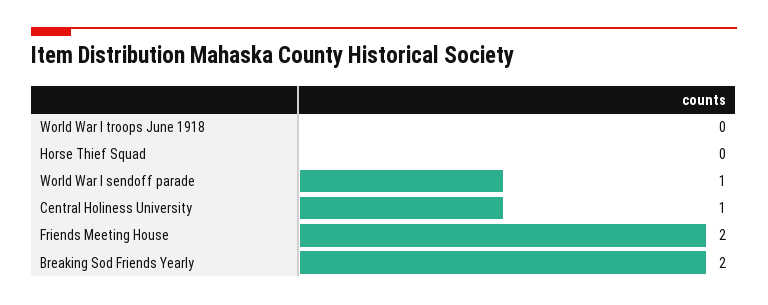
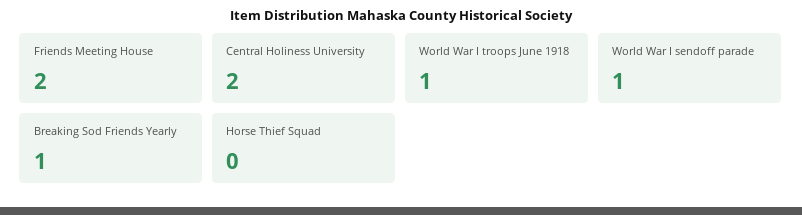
  {
-   "World War I troops June 1918": 0,
+   "World War I troops June 1918": 1,
    "Horse Thief Squad": 0,
    "World War I sendoff parade": 1,
-   "Central Holiness University": 1,
+   "Central Holiness University": 2,
    "Friends Meeting House": 2,
-   "Breaking Sod Friends Yearly": 2
+   "Breaking Sod Friends Yearly": 1
  }

